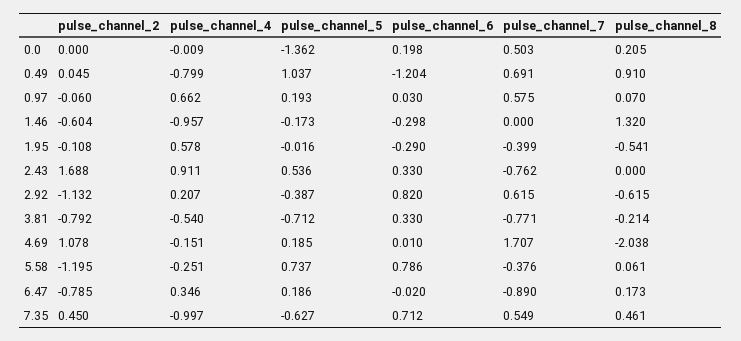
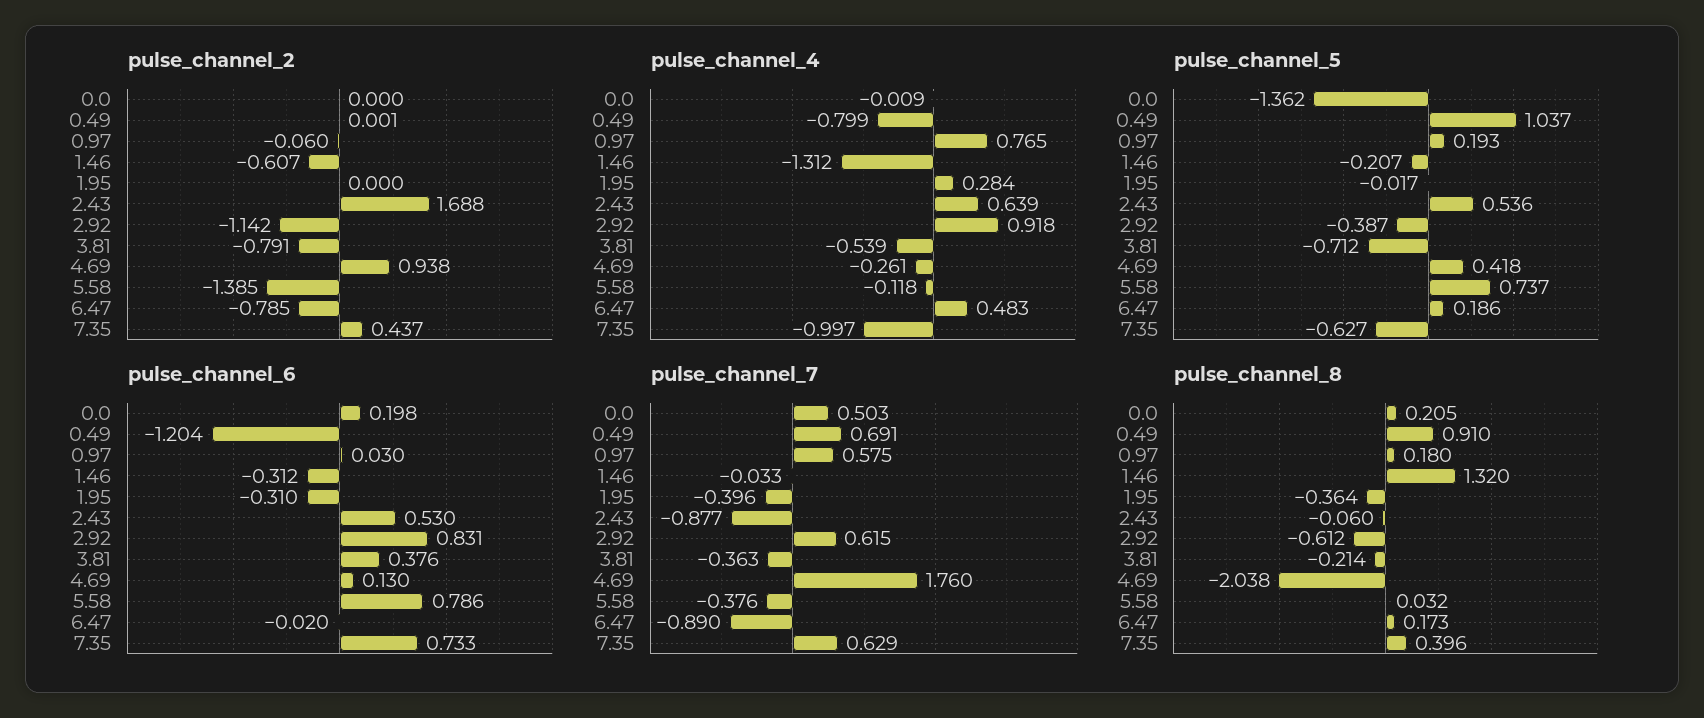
  {
    "pulse_channel_2": {
      "0.0": 0,
-     "0.49": 0.045,
+     "0.49": 0.001,
      "0.97": -0.06,
-     "1.46": -0.604,
+     "1.46": -0.607,
-     "1.95": -0.108,
+     "1.95": 0,
      "2.43": 1.688,
-     "2.92": -1.132,
+     "2.92": -1.142,
-     "3.81": -0.792,
+     "3.81": -0.791,
-     "4.69": 1.078,
+     "4.69": 0.938,
-     "5.58": -1.195,
+     "5.58": -1.385,
      "6.47": -0.785,
-     "7.35": 0.45
+     "7.35": 0.437
    },
    "pulse_channel_4": {
      "0.0": -0.009,
      "0.49": -0.799,
-     "0.97": 0.662,
+     "0.97": 0.765,
-     "1.46": -0.957,
+     "1.46": -1.312,
-     "1.95": 0.578,
+     "1.95": 0.284,
-     "2.43": 0.911,
+     "2.43": 0.639,
-     "2.92": 0.207,
+     "2.92": 0.918,
-     "3.81": -0.54,
+     "3.81": -0.539,
-     "4.69": -0.151,
+     "4.69": -0.261,
-     "5.58": -0.251,
+     "5.58": -0.118,
-     "6.47": 0.346,
+     "6.47": 0.483,
      "7.35": -0.997
    },
    "pulse_channel_5": {
      "0.0": -1.362,
      "0.49": 1.037,
      "0.97": 0.193,
-     "1.46": -0.173,
+     "1.46": -0.207,
-     "1.95": -0.016,
+     "1.95": -0.017,
      "2.43": 0.536,
      "2.92": -0.387,
      "3.81": -0.712,
-     "4.69": 0.185,
+     "4.69": 0.418,
      "5.58": 0.737,
      "6.47": 0.186,
      "7.35": -0.627
    },
    "pulse_channel_6": {
      "0.0": 0.198,
      "0.49": -1.204,
      "0.97": 0.03,
-     "1.46": -0.298,
+     "1.46": -0.312,
-     "1.95": -0.29,
+     "1.95": -0.31,
-     "2.43": 0.33,
+     "2.43": 0.53,
-     "2.92": 0.82,
+     "2.92": 0.831,
-     "3.81": 0.33,
+     "3.81": 0.376,
-     "4.69": 0.01,
+     "4.69": 0.13,
      "5.58": 0.786,
      "6.47": -0.02,
-     "7.35": 0.712
+     "7.35": 0.733
    },
    "pulse_channel_7": {
      "0.0": 0.503,
      "0.49": 0.691,
      "0.97": 0.575,
-     "1.46": 0,
+     "1.46": -0.033,
-     "1.95": -0.399,
+     "1.95": -0.396,
-     "2.43": -0.762,
+     "2.43": -0.877,
      "2.92": 0.615,
-     "3.81": -0.771,
+     "3.81": -0.363,
-     "4.69": 1.707,
+     "4.69": 1.76,
      "5.58": -0.376,
      "6.47": -0.89,
-     "7.35": 0.549
+     "7.35": 0.629
    },
    "pulse_channel_8": {
      "0.0": 0.205,
      "0.49": 0.91,
-     "0.97": 0.07,
+     "0.97": 0.18,
      "1.46": 1.32,
-     "1.95": -0.541,
+     "1.95": -0.364,
-     "2.43": 0,
+     "2.43": -0.06,
-     "2.92": -0.615,
+     "2.92": -0.612,
      "3.81": -0.214,
      "4.69": -2.038,
-     "5.58": 0.061,
+     "5.58": 0.032,
      "6.47": 0.173,
-     "7.35": 0.461
+     "7.35": 0.396
    }
  }

